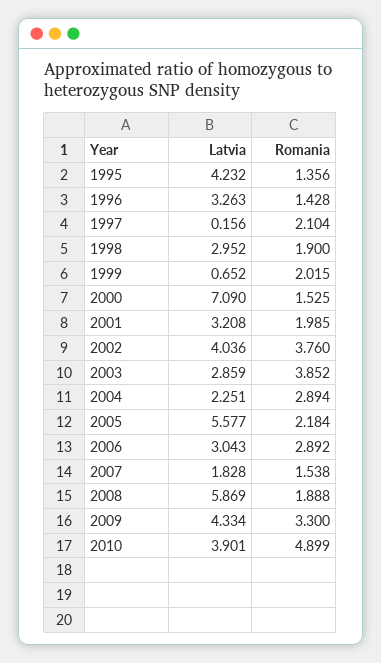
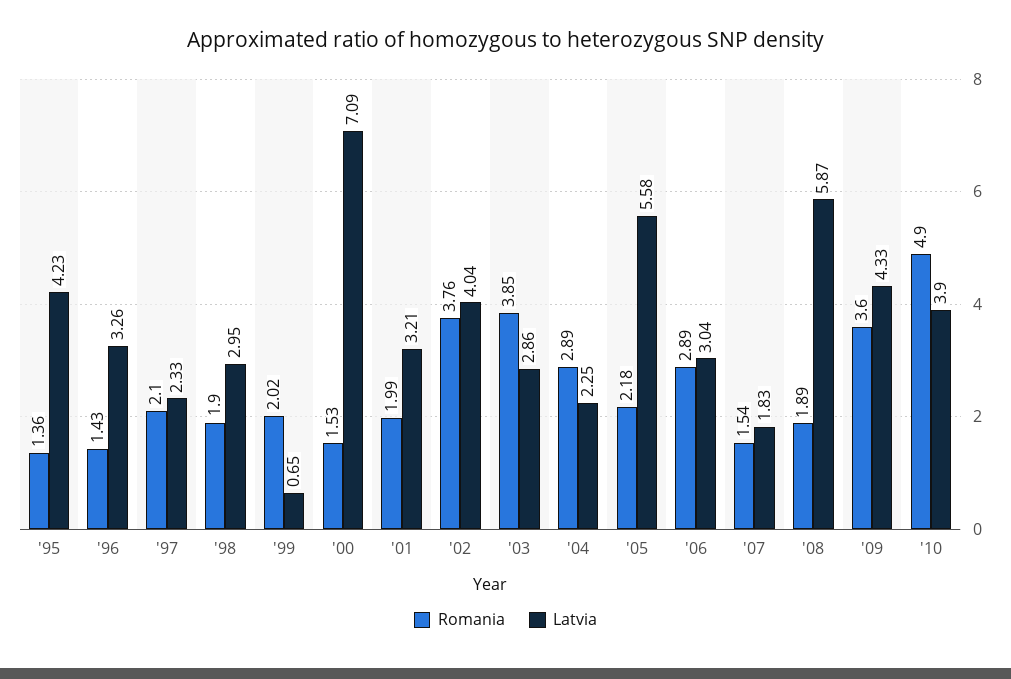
  {
    "Latvia": {
      "1995": 4.232,
      "1996": 3.263,
-     "1997": 0.156,
+     "1997": 2.33,
      "1998": 2.952,
      "1999": 0.652,
      "2000": 7.09,
      "2001": 3.208,
      "2002": 4.036,
      "2003": 2.859,
      "2004": 2.251,
      "2005": 5.577,
      "2006": 3.043,
      "2007": 1.828,
      "2008": 5.869,
      "2009": 4.334,
      "2010": 3.901
    },
    "Romania": {
      "1995": 1.356,
      "1996": 1.428,
      "1997": 2.104,
      "1998": 1.9,
      "1999": 2.015,
      "2000": 1.525,
      "2001": 1.985,
      "2002": 3.76,
      "2003": 3.852,
      "2004": 2.894,
      "2005": 2.184,
      "2006": 2.892,
      "2007": 1.538,
      "2008": 1.888,
-     "2009": 3.3,
+     "2009": 3.6,
      "2010": 4.899
    }
  }

